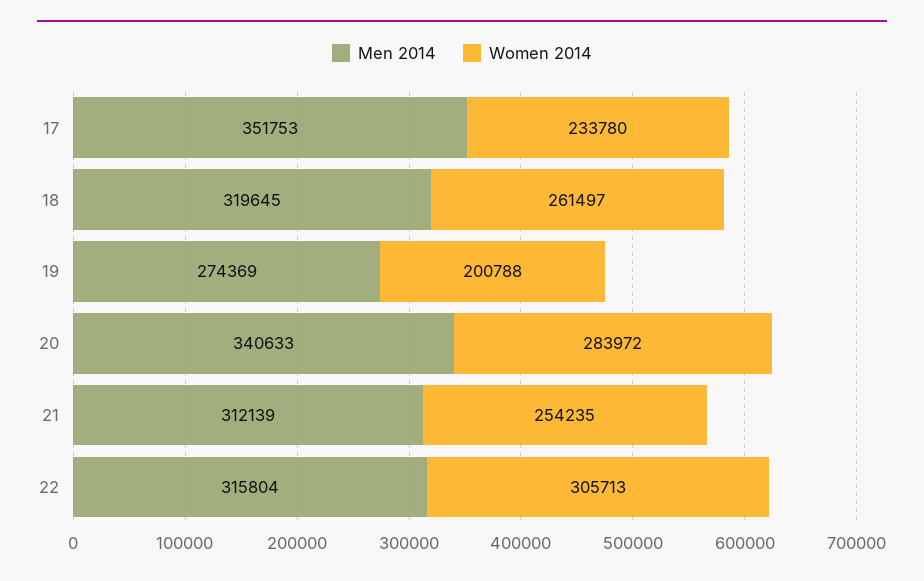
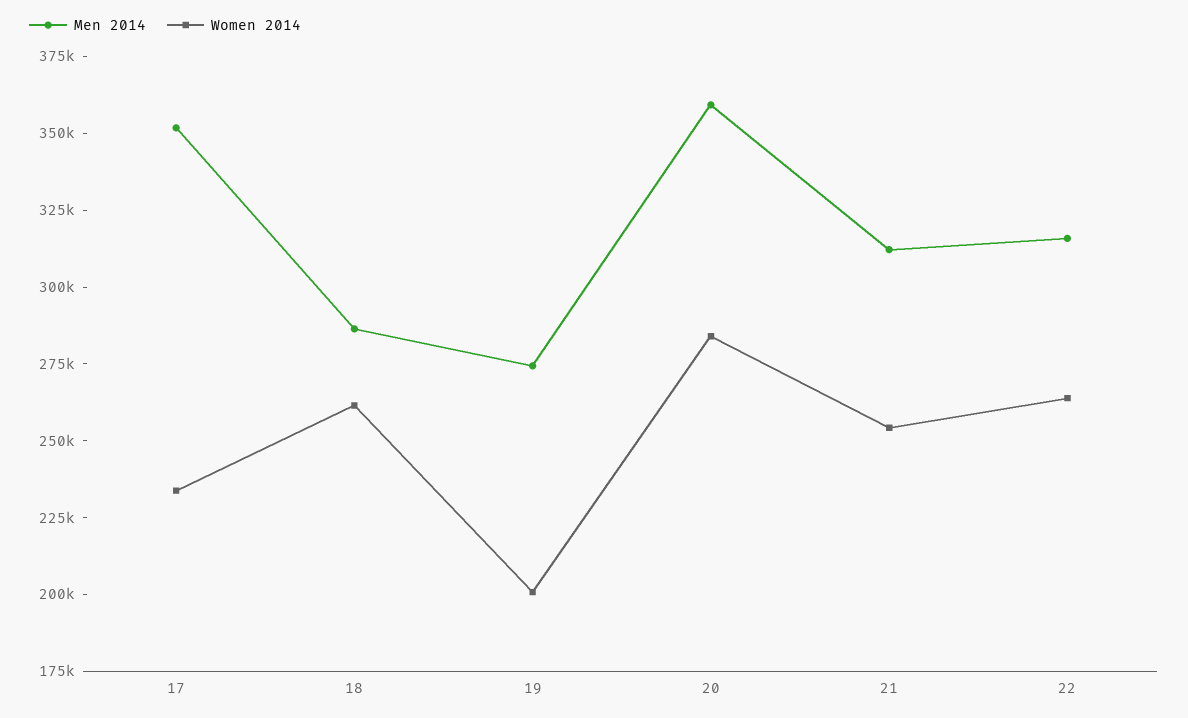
  {
    "Men 2014": {
      "17": 351753,
-     "18": 319645,
+     "18": 285000,
      "19": 274369,
-     "20": 340633,
+     "20": 360000,
      "21": 312139,
      "22": 315804
    },
    "Women 2014": {
      "17": 233780,
      "18": 261497,
      "19": 200788,
      "20": 283972,
      "21": 254235,
-     "22": 305713
+     "22": 265000
    }
  }

